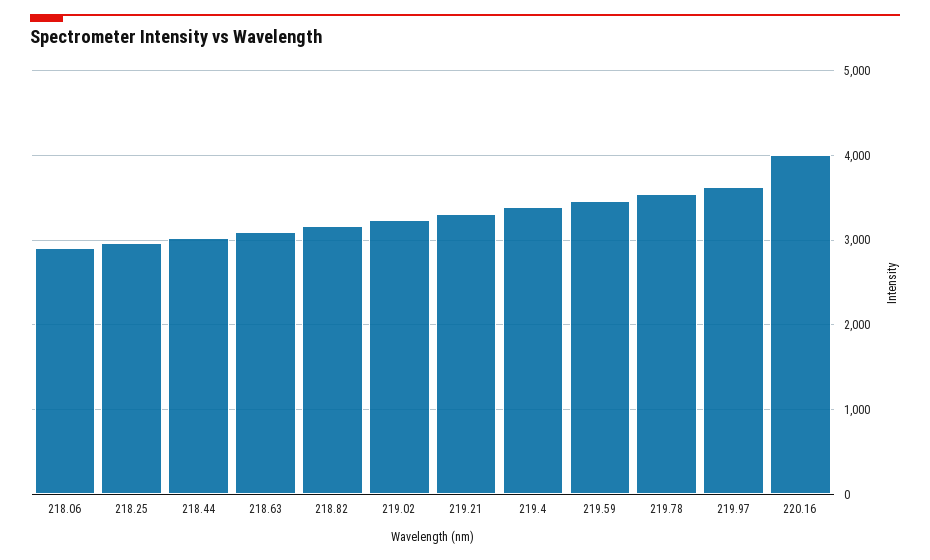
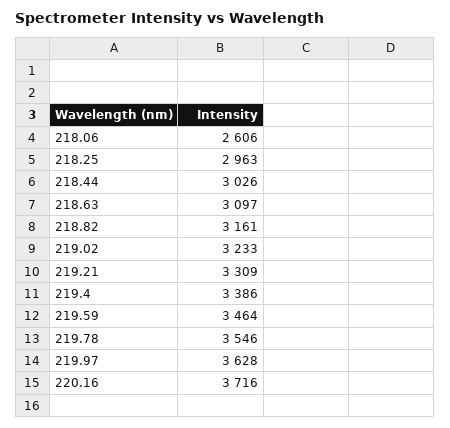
  {
-   "218.06": 2900,
+   "218.06": 2606,
    "218.25": 2963,
    "218.44": 3026,
    "218.63": 3097,
    "218.82": 3161,
    "219.02": 3233,
    "219.21": 3309,
    "219.4": 3386,
    "219.59": 3464,
    "219.78": 3546,
    "219.97": 3628,
-   "220.16": 4000
+   "220.16": 3716
  }

